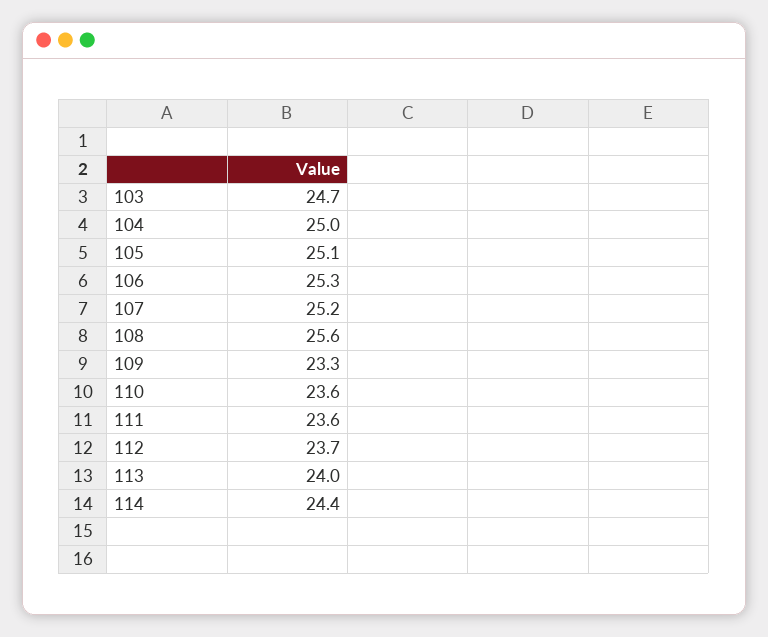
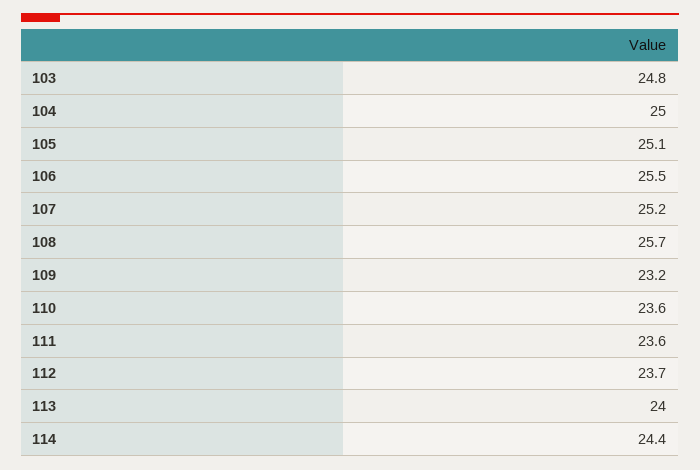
  {
-   "103": 24.7,
+   "103": 24.8,
    "104": 25,
    "105": 25.1,
-   "106": 25.3,
+   "106": 25.5,
    "107": 25.2,
-   "108": 25.6,
+   "108": 25.7,
-   "109": 23.3,
+   "109": 23.2,
    "110": 23.6,
    "111": 23.6,
    "112": 23.7,
    "113": 24,
    "114": 24.4
  }

